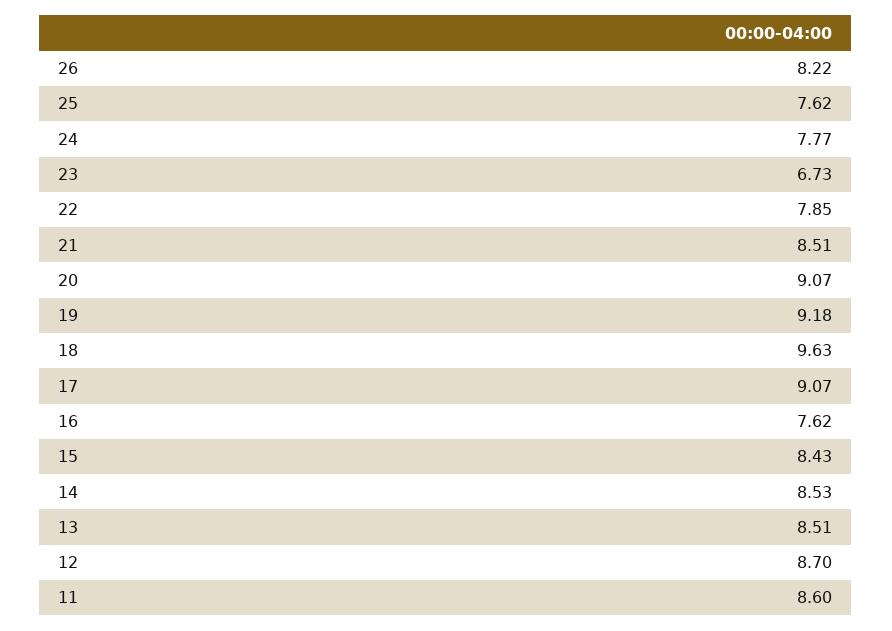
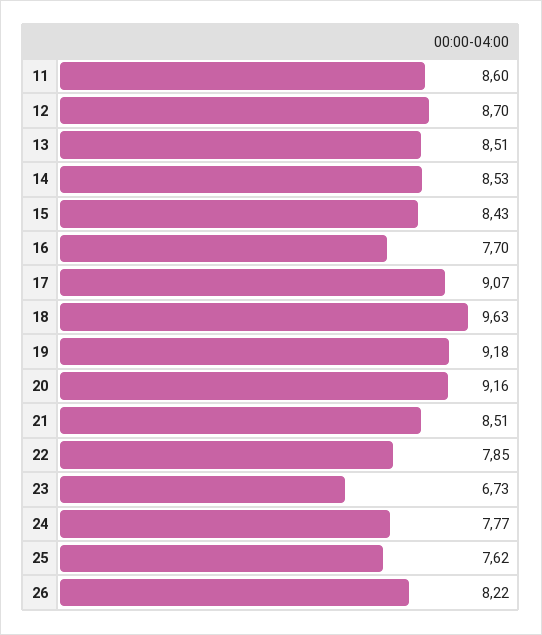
  {
    "26": 8.22,
    "25": 7.62,
    "24": 7.77,
    "23": 6.73,
    "22": 7.85,
    "21": 8.51,
-   "20": 9.07,
+   "20": 9.16,
    "19": 9.18,
    "18": 9.63,
    "17": 9.07,
-   "16": 7.62,
+   "16": 7.7,
    "15": 8.43,
    "14": 8.53,
    "13": 8.51,
    "12": 8.7,
    "11": 8.6
  }

